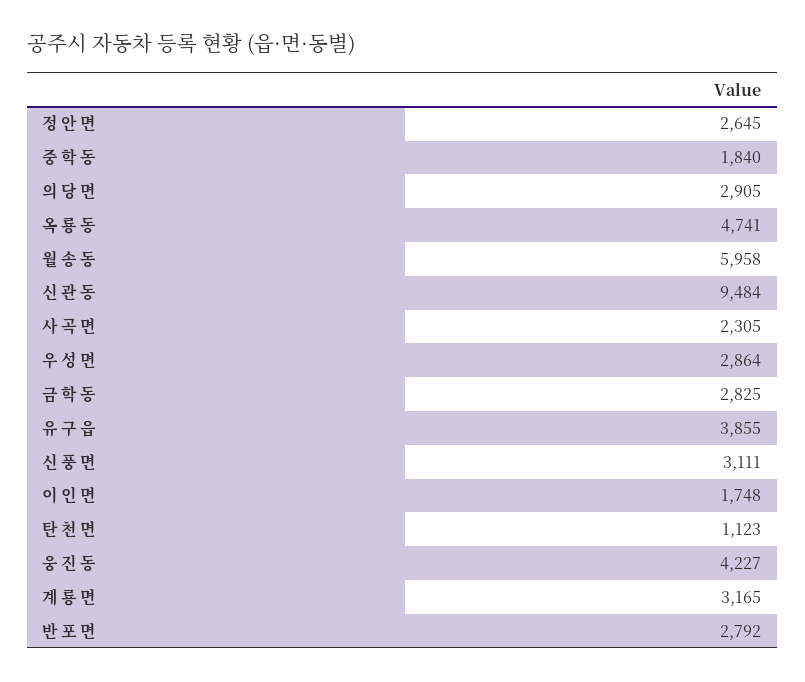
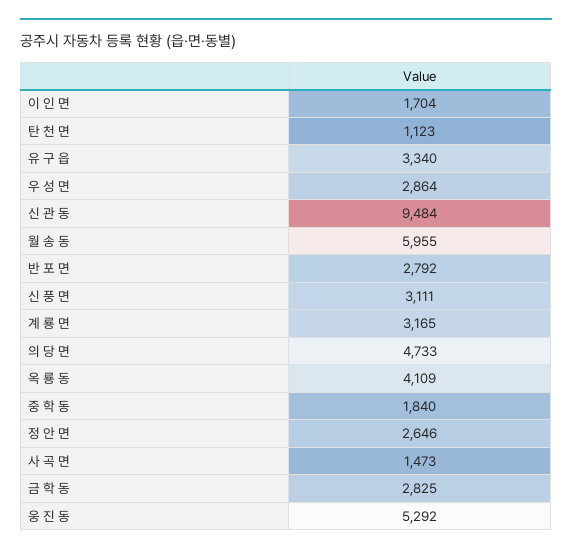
  {
-   "정 안 면": 2645,
+   "정 안 면": 2646,
    "중 학 동": 1840,
-   "의 당 면": 2905,
+   "의 당 면": 4733,
-   "옥 룡 동": 4741,
+   "옥 룡 동": 4109,
-   "월 송 동": 5958,
+   "월 송 동": 5955,
    "신 관 동": 9484,
-   "사 곡 면": 2305,
+   "사 곡 면": 1473,
    "우 성 면": 2864,
    "금 학 동": 2825,
-   "유 구 읍": 3855,
+   "유 구 읍": 3340,
    "신 풍 면": 3111,
-   "이 인 면": 1748,
+   "이 인 면": 1704,
    "탄 천 면": 1123,
-   "웅 진 동": 4227,
+   "웅 진 동": 5292,
    "계 룡 면": 3165,
    "반 포 면": 2792
  }

